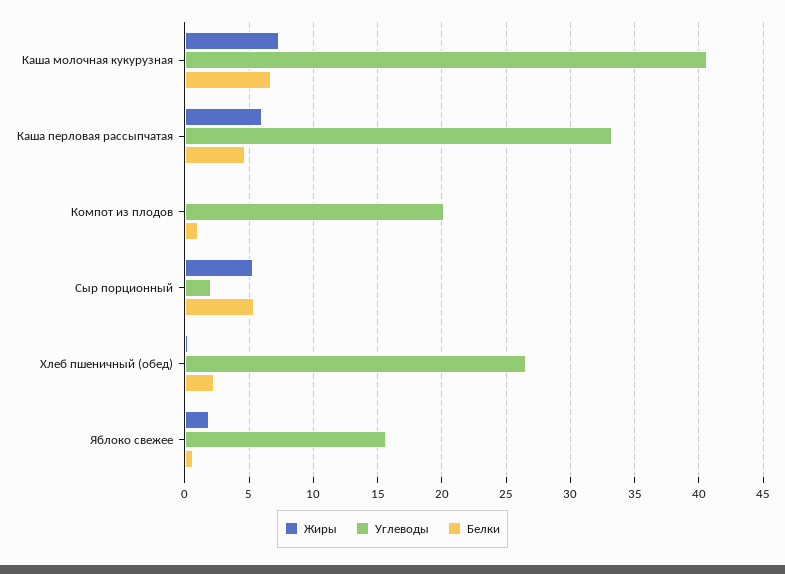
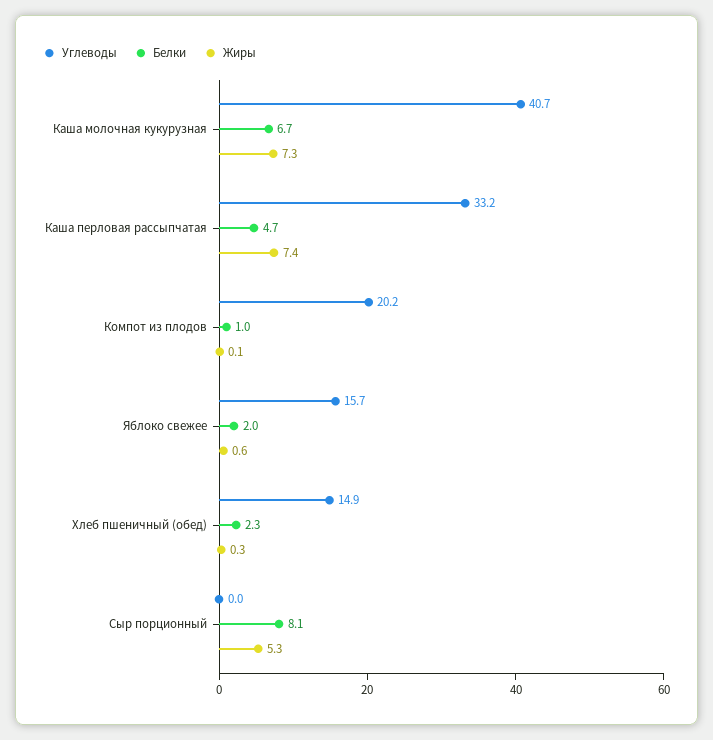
  {
    "Жиры": {
      "Каша молочная кукурузная": 7.3,
-     "Каша перловая рассыпчатая": 6,
+     "Каша перловая рассыпчатая": 7.4,
      "Компот из плодов": 0.1,
      "Сыр порционный": 5.3,
      "Хлеб пшеничный (обед)": 0.3,
-     "Яблоко свежее": 2
+     "Яблоко свежее": 0.6
    },
    "Углеводы": {
      "Каша молочная кукурузная": 40.7,
      "Каша перловая рассыпчатая": 33.2,
      "Компот из плодов": 20.2,
-     "Сыр порционный": 2,
+     "Сыр порционный": 0,
-     "Хлеб пшеничный (обед)": 26.5,
+     "Хлеб пшеничный (обед)": 14.9,
      "Яблоко свежее": 15.7
    },
    "Белки": {
      "Каша молочная кукурузная": 6.7,
      "Каша перловая рассыпчатая": 4.7,
      "Компот из плодов": 1,
-     "Сыр порционный": 5.5,
+     "Сыр порционный": 8.1,
      "Хлеб пшеничный (обед)": 2.3,
-     "Яблоко свежее": 0.5
+     "Яблоко свежее": 2
    }
  }

